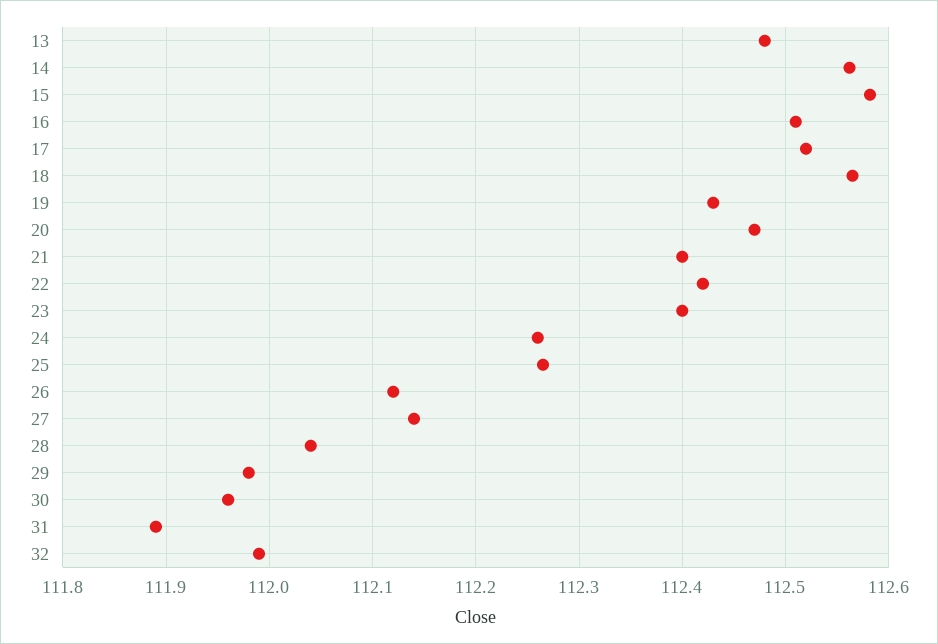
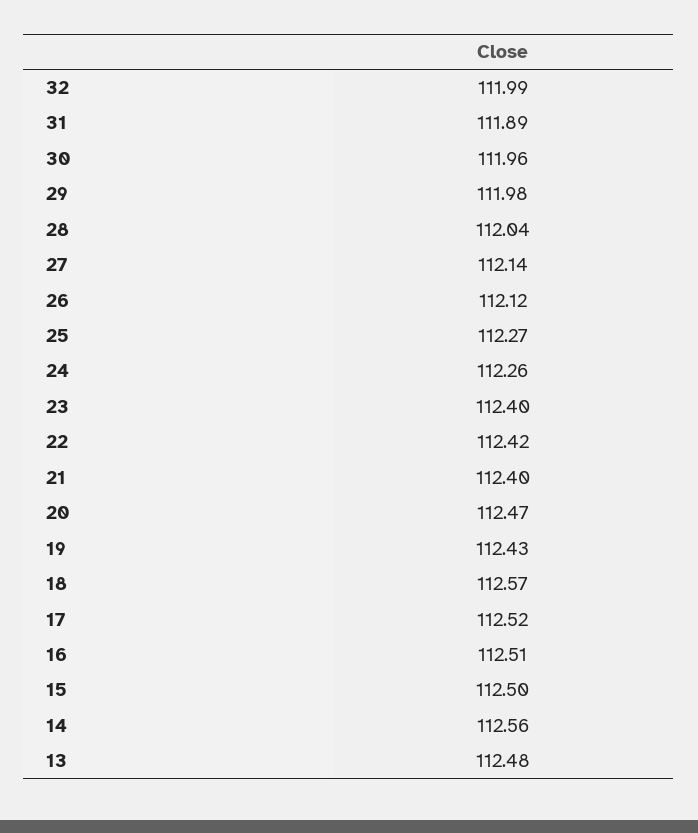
  {
    "13": 112.48,
    "14": 112.56,
-   "15": 112.58,
+   "15": 112.5,
    "16": 112.51,
    "17": 112.52,
    "18": 112.57,
    "19": 112.43,
    "20": 112.47,
    "21": 112.4,
    "22": 112.42,
    "23": 112.4,
    "24": 112.26,
    "25": 112.27,
    "26": 112.12,
    "27": 112.14,
    "28": 112.04,
    "29": 111.98,
    "30": 111.96,
    "31": 111.89,
    "32": 111.99
  }

